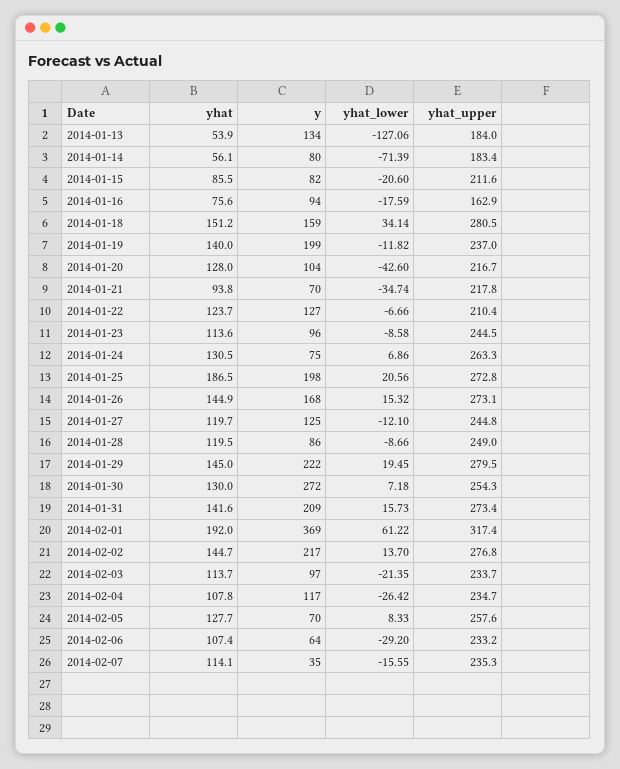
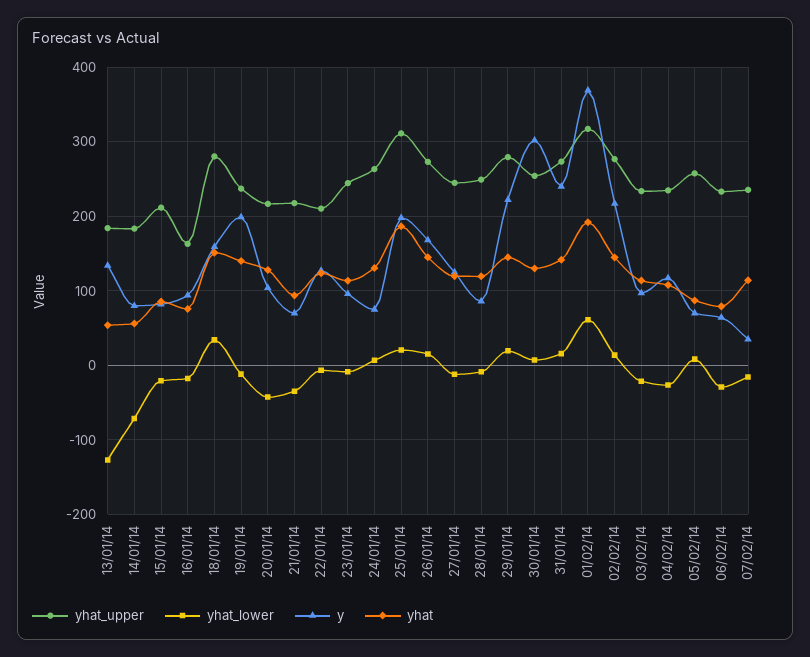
  {
    "yhat": {
      "2014-01-13": 53.9,
      "2014-01-14": 56.1,
      "2014-01-15": 85.5,
      "2014-01-16": 75.6,
      "2014-01-18": 151.2,
      "2014-01-19": 140,
      "2014-01-20": 128,
      "2014-01-21": 93.8,
      "2014-01-22": 123.7,
      "2014-01-23": 113.6,
      "2014-01-24": 130.5,
      "2014-01-25": 186.5,
      "2014-01-26": 144.9,
      "2014-01-27": 119.7,
      "2014-01-28": 119.5,
      "2014-01-29": 145,
      "2014-01-30": 130,
      "2014-01-31": 141.6,
      "2014-02-01": 192,
      "2014-02-02": 144.7,
      "2014-02-03": 113.7,
      "2014-02-04": 107.8,
-     "2014-02-05": 127.7,
+     "2014-02-05": 90,
-     "2014-02-06": 107.4,
+     "2014-02-06": 80,
      "2014-02-07": 114.1
    },
    "y": {
      "2014-01-13": 134,
      "2014-01-14": 80,
      "2014-01-15": 82,
      "2014-01-16": 94,
      "2014-01-18": 159,
      "2014-01-19": 199,
      "2014-01-20": 104,
      "2014-01-21": 70,
      "2014-01-22": 127,
      "2014-01-23": 96,
      "2014-01-24": 75,
      "2014-01-25": 198,
      "2014-01-26": 168,
      "2014-01-27": 125,
      "2014-01-28": 86,
      "2014-01-29": 222,
-     "2014-01-30": 272,
+     "2014-01-30": 300,
-     "2014-01-31": 209,
+     "2014-01-31": 240,
      "2014-02-01": 369,
      "2014-02-02": 217,
      "2014-02-03": 97,
      "2014-02-04": 117,
      "2014-02-05": 70,
      "2014-02-06": 64,
      "2014-02-07": 35
    },
    "yhat_lower": {
      "2014-01-13": -127.06,
      "2014-01-14": -71.39,
      "2014-01-15": -20.6,
      "2014-01-16": -17.59,
      "2014-01-18": 34.14,
      "2014-01-19": -11.82,
      "2014-01-20": -42.6,
      "2014-01-21": -34.74,
      "2014-01-22": -6.66,
      "2014-01-23": -8.58,
      "2014-01-24": 6.86,
      "2014-01-25": 20.56,
      "2014-01-26": 15.32,
      "2014-01-27": -12.1,
      "2014-01-28": -8.66,
      "2014-01-29": 19.45,
      "2014-01-30": 7.18,
      "2014-01-31": 15.73,
      "2014-02-01": 61.22,
      "2014-02-02": 13.7,
      "2014-02-03": -21.35,
      "2014-02-04": -26.42,
      "2014-02-05": 8.33,
      "2014-02-06": -29.2,
      "2014-02-07": -15.55
    },
    "yhat_upper": {
      "2014-01-13": 184,
      "2014-01-14": 183.4,
      "2014-01-15": 211.6,
      "2014-01-16": 162.9,
      "2014-01-18": 280.5,
      "2014-01-19": 237,
      "2014-01-20": 216.7,
      "2014-01-21": 217.8,
      "2014-01-22": 210.4,
      "2014-01-23": 244.5,
      "2014-01-24": 263.3,
-     "2014-01-25": 272.8,
+     "2014-01-25": 310,
      "2014-01-26": 273.1,
      "2014-01-27": 244.8,
      "2014-01-28": 249,
      "2014-01-29": 279.5,
      "2014-01-30": 254.3,
      "2014-01-31": 273.4,
      "2014-02-01": 317.4,
      "2014-02-02": 276.8,
      "2014-02-03": 233.7,
      "2014-02-04": 234.7,
      "2014-02-05": 257.6,
      "2014-02-06": 233.2,
      "2014-02-07": 235.3
    }
  }

